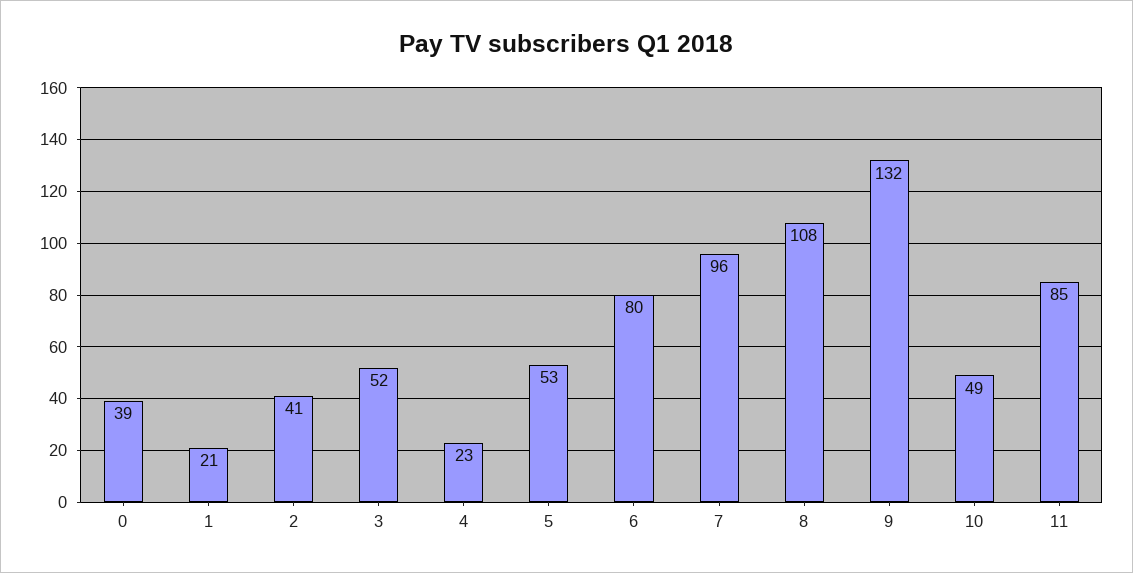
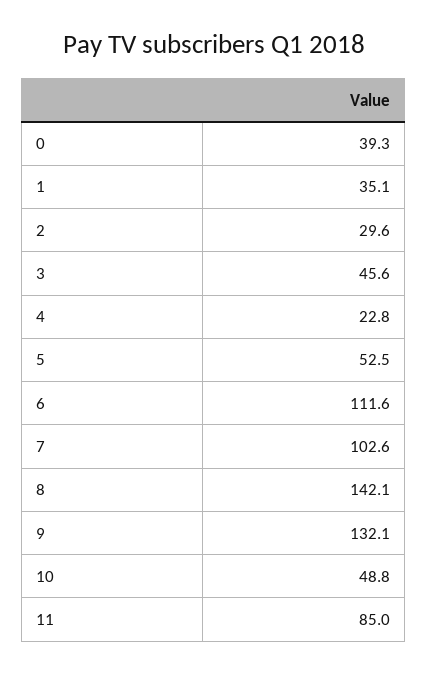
  {
    "0": 39.3,
-   "1": 21,
+   "1": 35.1,
-   "2": 41,
+   "2": 29.6,
-   "3": 52,
+   "3": 45.6,
    "4": 22.8,
    "5": 52.5,
-   "6": 80,
+   "6": 111.6,
-   "7": 96,
+   "7": 102.6,
-   "8": 108,
+   "8": 142.1,
    "9": 132.1,
    "10": 48.8,
    "11": 85
  }

